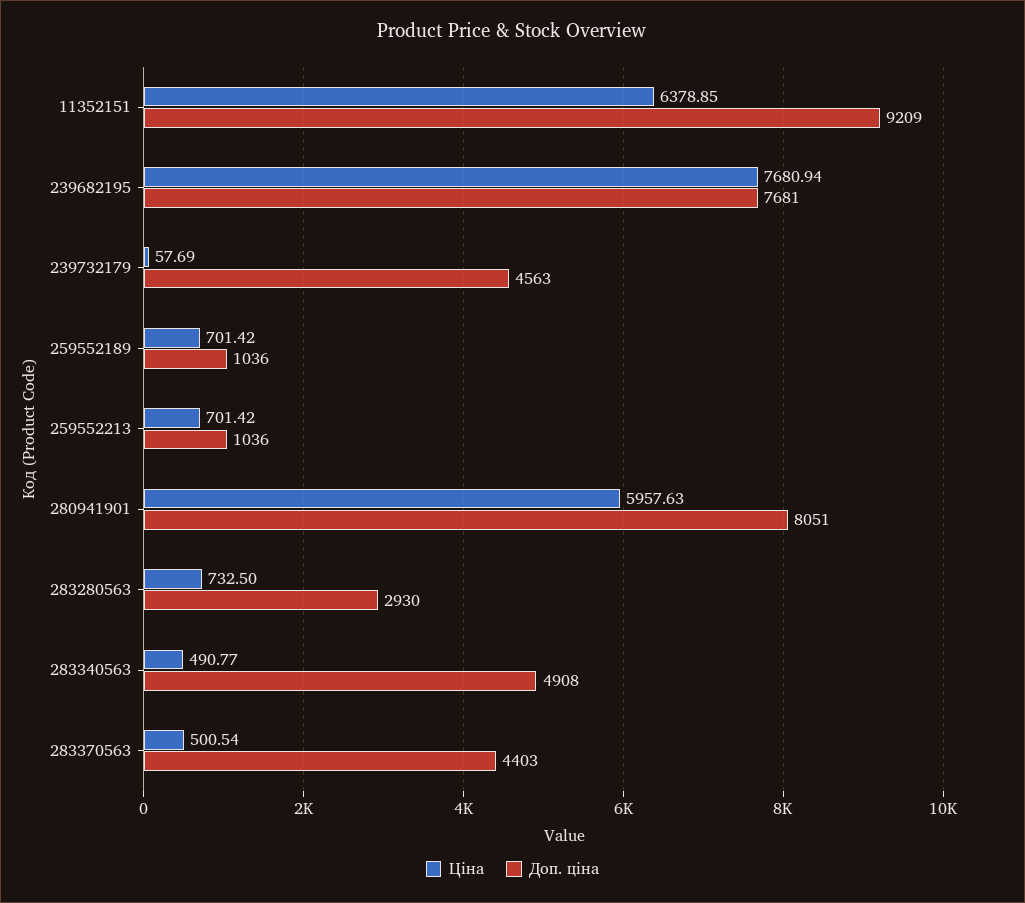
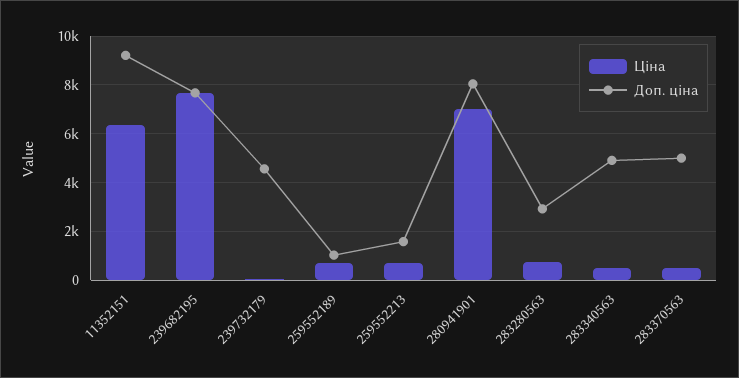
  {
    "Ціна": {
      "11352151": 6378.85,
      "239682195": 7680.94,
      "239732179": 57.69,
      "259552189": 701.42,
      "259552213": 701.42,
-     "280941901": 5957.63,
+     "280941901": 7000,
      "283280563": 732.5,
      "283340563": 490.77,
      "283370563": 500.54
    },
    "Доп. ціна": {
      "11352151": 9209,
      "239682195": 7681,
      "239732179": 4563,
      "259552189": 1036,
-     "259552213": 1036,
+     "259552213": 1500,
      "280941901": 8051,
      "283280563": 2930,
      "283340563": 4908,
-     "283370563": 4403
+     "283370563": 5000
    }
  }

